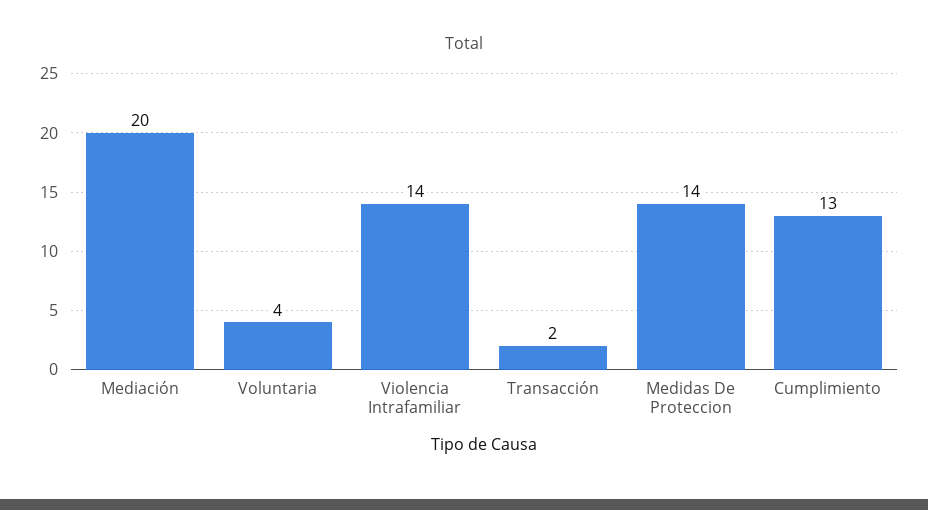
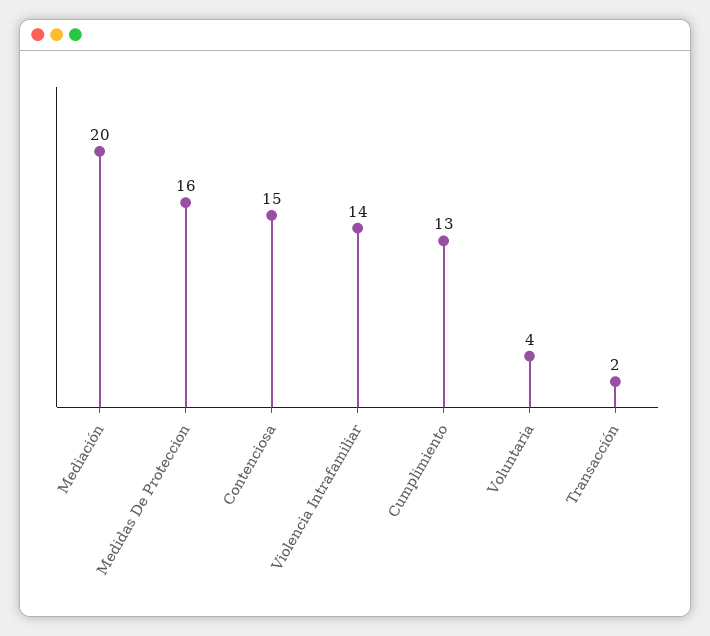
  {
    "Mediación": 20,
    "Voluntaria": 4,
    "Violencia Intrafamiliar": 14,
    "Transacción": 2,
-   "Medidas De Proteccion": 14,
+   "Medidas De Proteccion": 16,
-   "Cumplimiento": 13
+   "Cumplimiento": 13,
+   "Contenciosa": 15
  }

